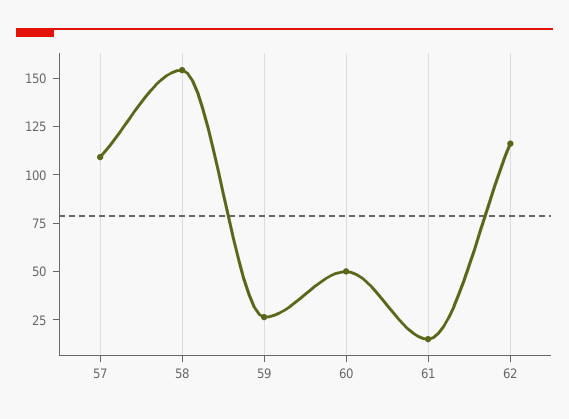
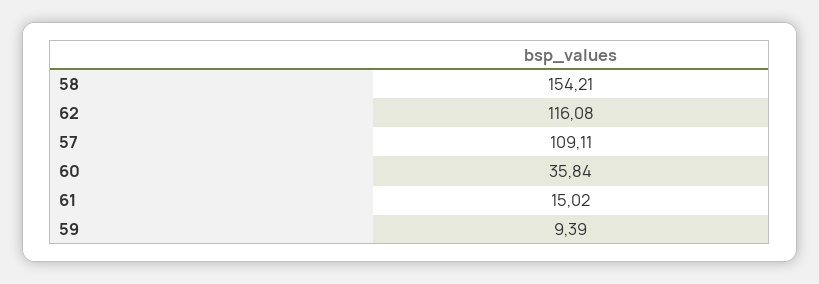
  {
    "57": 109.11,
    "58": 154.21,
-   "59": 25,
+   "59": 9.39,
-   "60": 50,
+   "60": 35.84,
    "61": 15.02,
    "62": 116.08
  }

